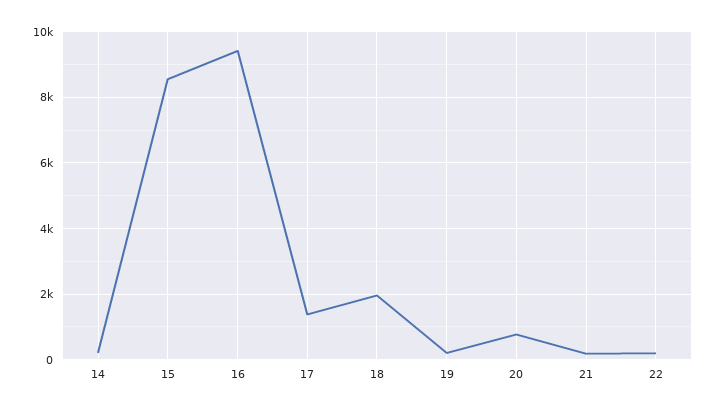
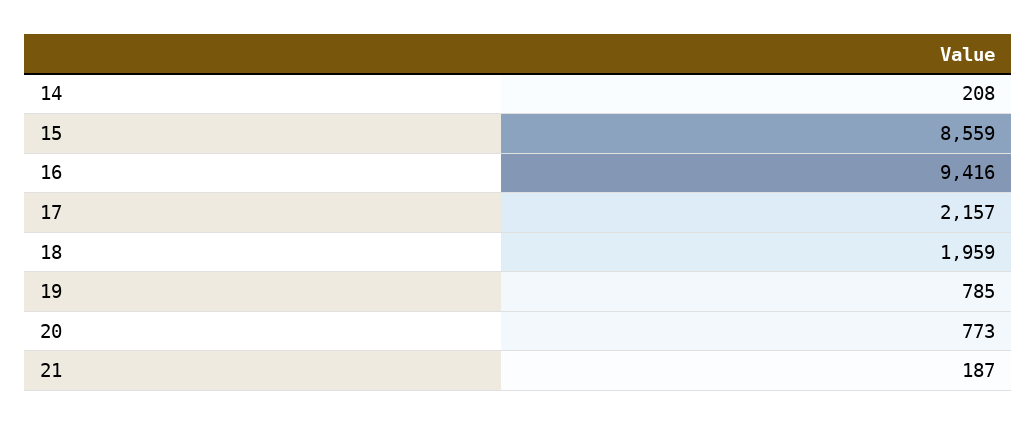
  {
    "14": 208,
    "15": 8559,
    "16": 9416,
-   "17": 1400,
+   "17": 2157,
    "18": 1959,
-   "19": 200,
+   "19": 785,
    "20": 773,
-   "21": 187,
+   "21": 187
-   "22": 200
  }

